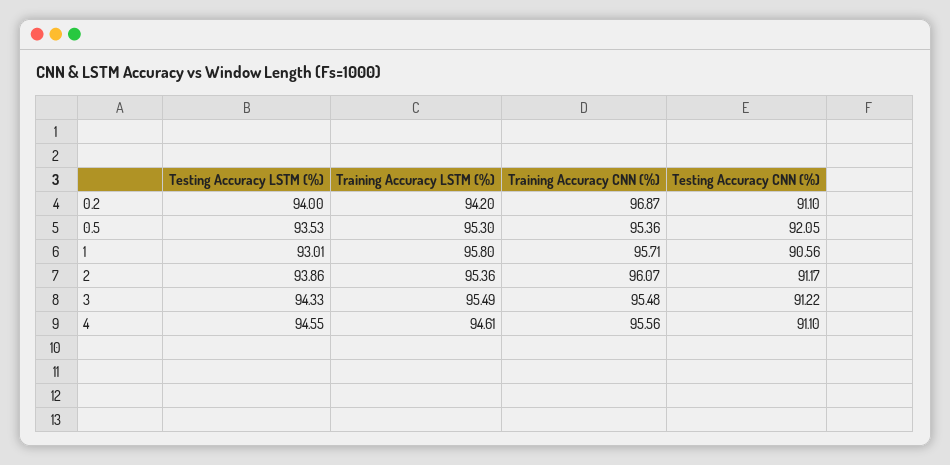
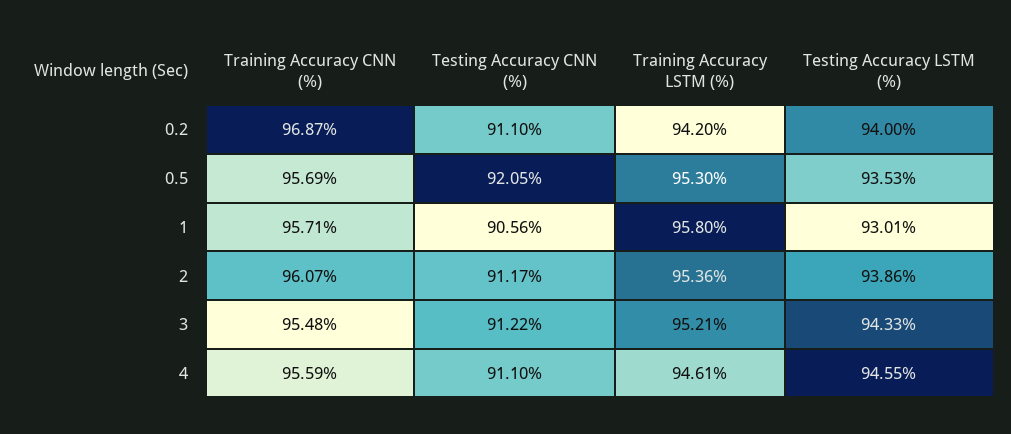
  {
    "Testing Accuracy LSTM (%)": {
      "0.2": 94,
      "0.5": 93.53,
      "1": 93.01,
      "2": 93.86,
      "3": 94.33,
      "4": 94.55
    },
    "Training Accuracy LSTM (%)": {
      "0.2": 94.2,
      "0.5": 95.3,
      "1": 95.8,
      "2": 95.36,
-     "3": 95.49,
+     "3": 95.21,
      "4": 94.61
    },
    "Training Accuracy CNN (%)": {
      "0.2": 96.87,
-     "0.5": 95.36,
+     "0.5": 95.69,
      "1": 95.71,
      "2": 96.07,
      "3": 95.48,
-     "4": 95.56
+     "4": 95.59
    },
    "Testing Accuracy CNN (%)": {
      "0.2": 91.1,
      "0.5": 92.05,
      "1": 90.56,
      "2": 91.17,
      "3": 91.22,
      "4": 91.1
    }
  }

